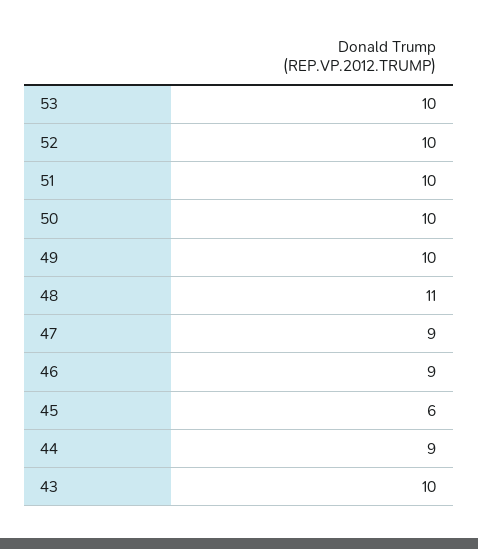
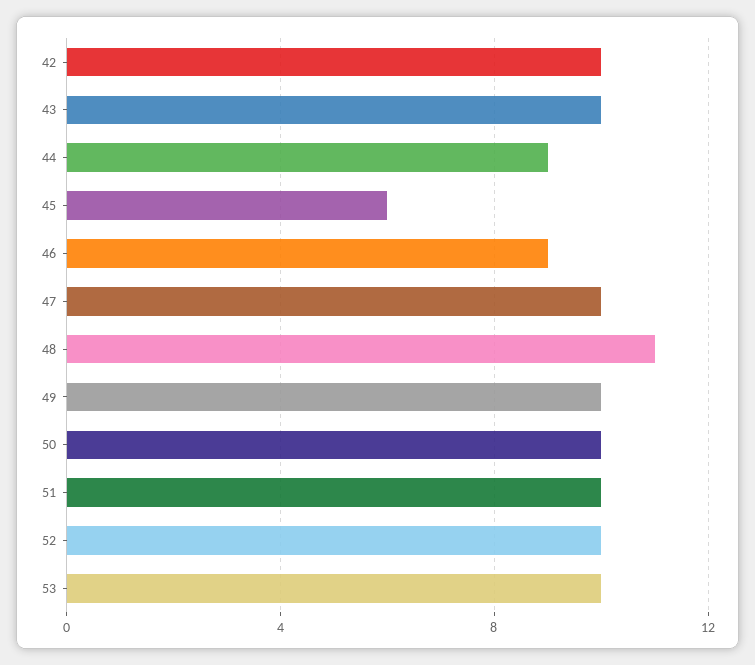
  {
    "53": 10,
    "52": 10,
    "51": 10,
    "50": 10,
    "49": 10,
    "48": 11,
-   "47": 9,
+   "47": 10,
    "46": 9,
    "45": 6,
    "44": 9,
-   "43": 10
+   "43": 10,
+   "42": 10
  }

